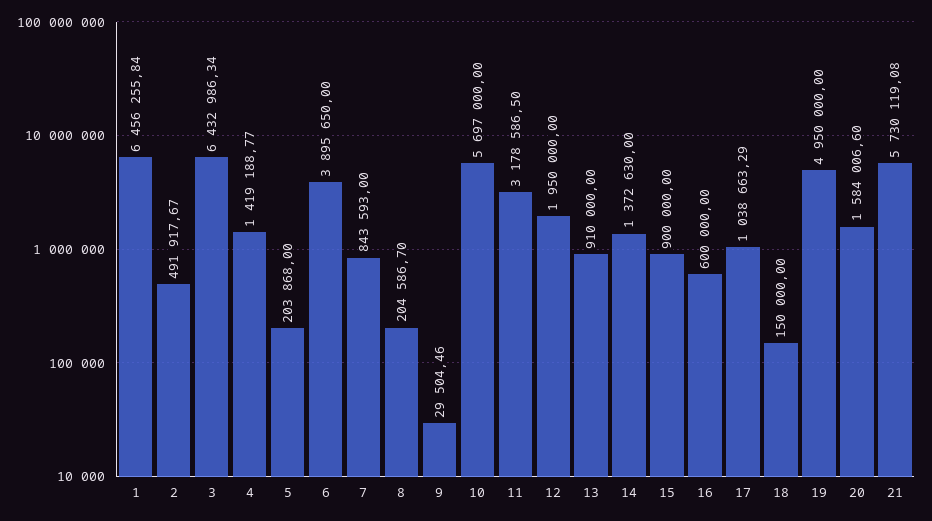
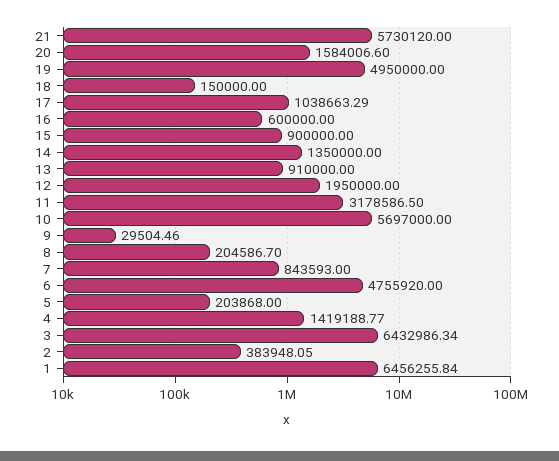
  {
    "1": 6456255.84,
-   "2": 491917.67,
+   "2": 383948.05,
    "3": 6432986.34,
    "4": 1419188.77,
    "5": 203868,
-   "6": 3895650,
+   "6": 4755920,
    "7": 843593,
    "8": 204586.7,
    "9": 29504.46,
    "10": 5697000,
    "11": 3178586.5,
    "12": 1950000,
    "13": 910000,
-   "14": 1372630,
+   "14": 1350000,
    "15": 900000,
    "16": 600000,
    "17": 1038663.29,
    "18": 150000,
    "19": 4950000,
    "20": 1584006.6,
-   "21": 5730119.08
+   "21": 5730120
  }

